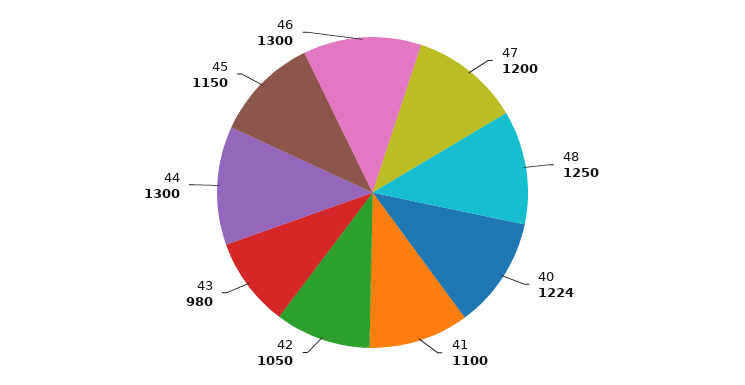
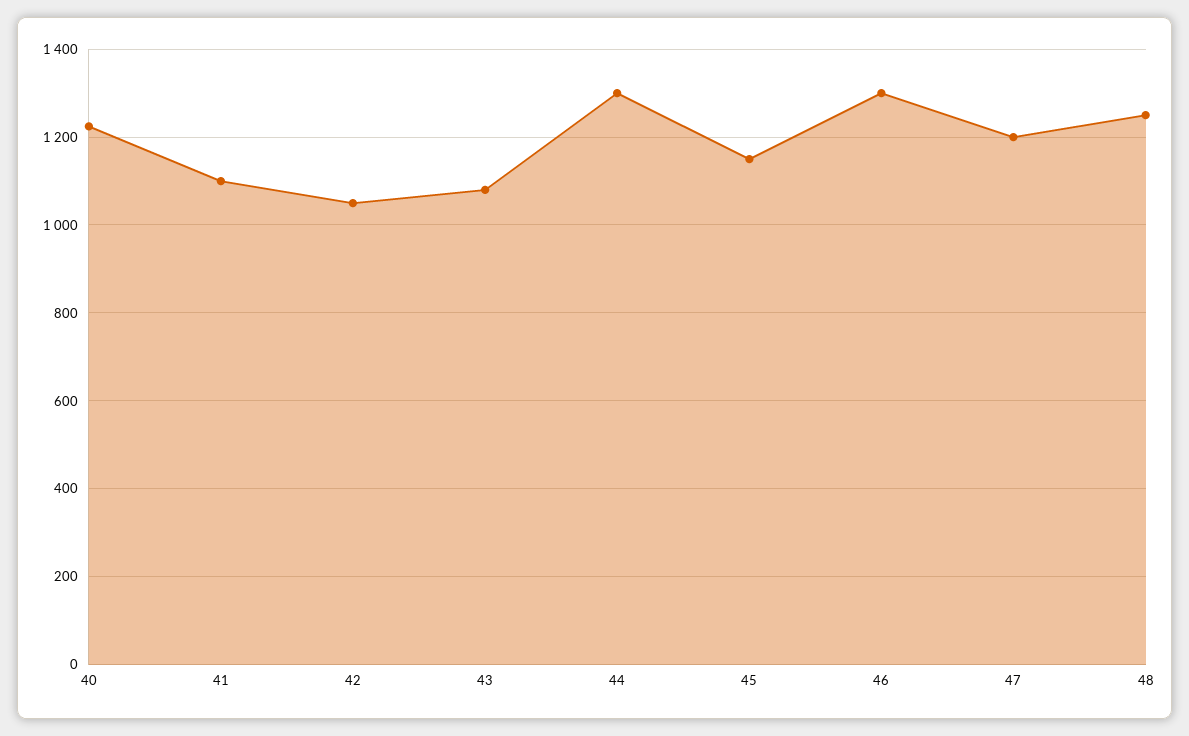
  {
    "47": 1200,
    "48": 1250,
    "40": 1224,
    "41": 1100,
    "42": 1050,
-   "43": 980,
+   "43": 1080,
    "44": 1300,
    "45": 1150,
    "46": 1300
  }

